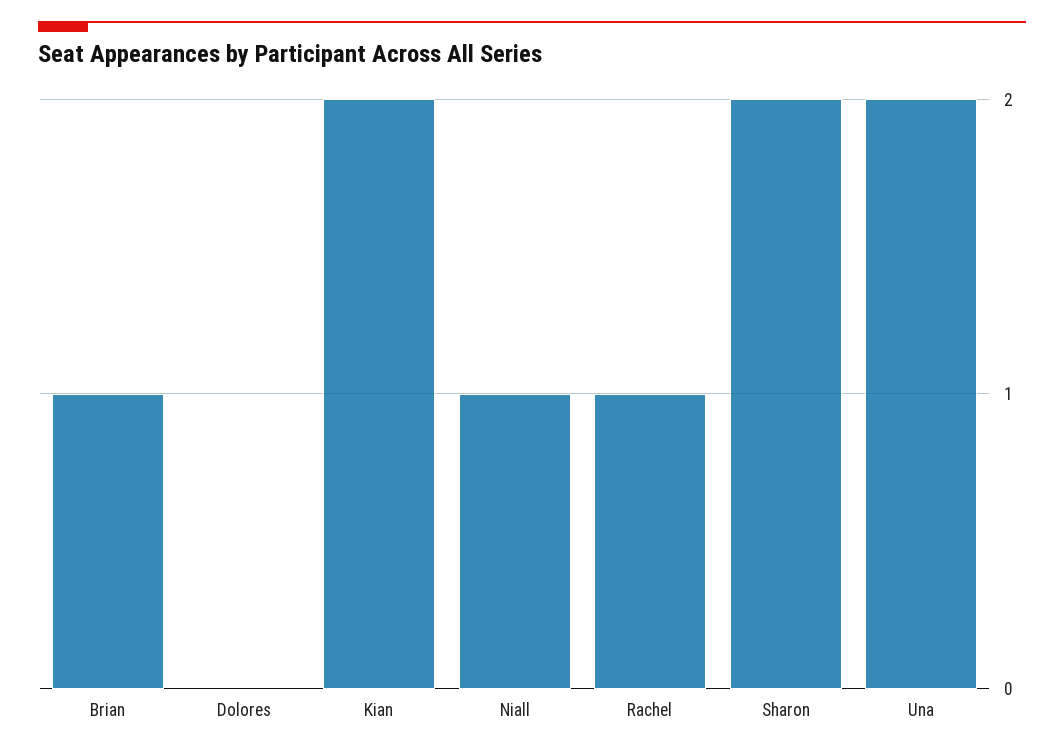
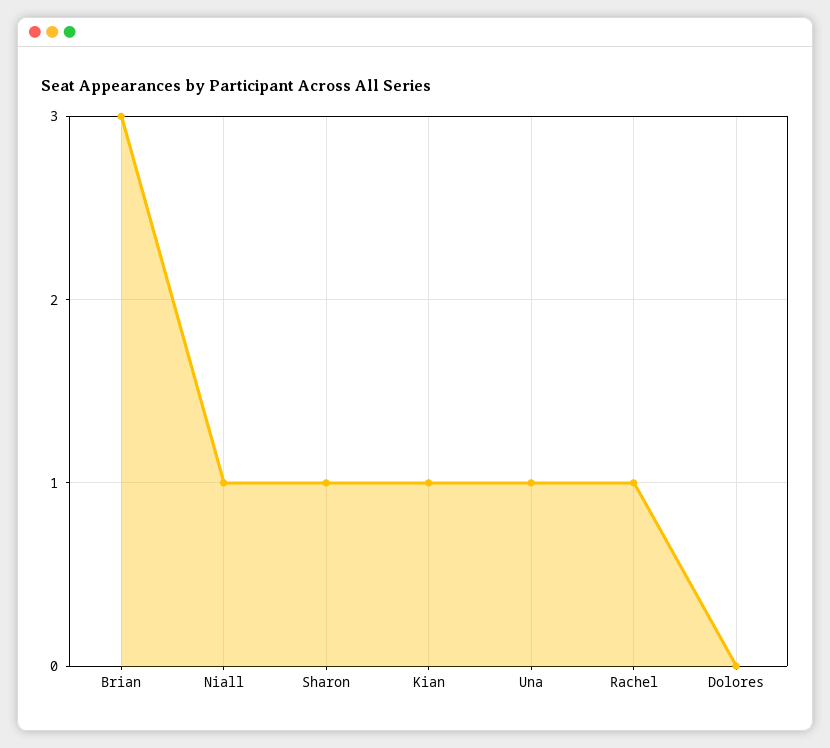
  {
-   "Brian": 1,
+   "Brian": 3,
    "Dolores": 0,
-   "Kian": 2,
+   "Kian": 1,
    "Niall": 1,
    "Rachel": 1,
-   "Sharon": 2,
+   "Sharon": 1,
-   "Una": 2
+   "Una": 1
  }

